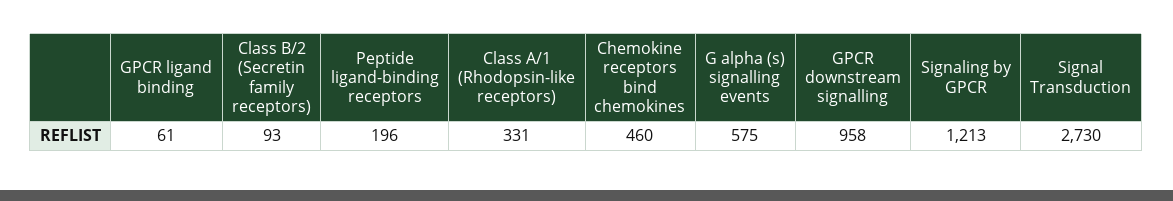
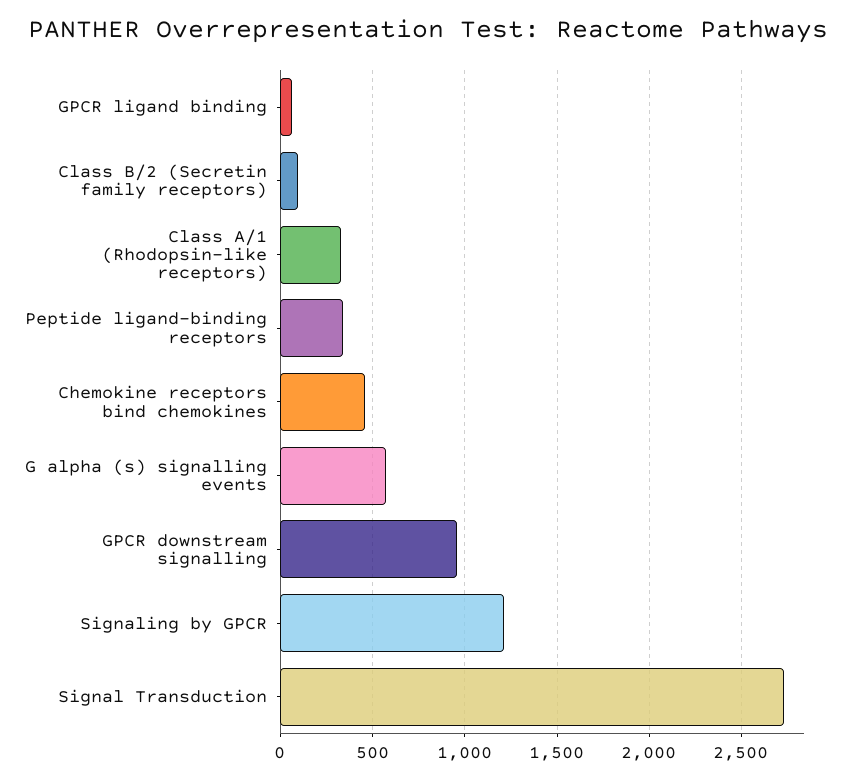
  {
    "GPCR ligand binding": 61,
    "Class B/2 (Secretin family receptors)": 93,
-   "Peptide ligand-binding receptors": 196,
+   "Peptide ligand-binding receptors": 350,
    "Class A/1 (Rhodopsin-like receptors)": 331,
    "Chemokine receptors bind chemokines": 460,
    "G alpha (s) signalling events": 575,
    "GPCR downstream signalling": 958,
    "Signaling by GPCR": 1213,
    "Signal Transduction": 2730
  }

